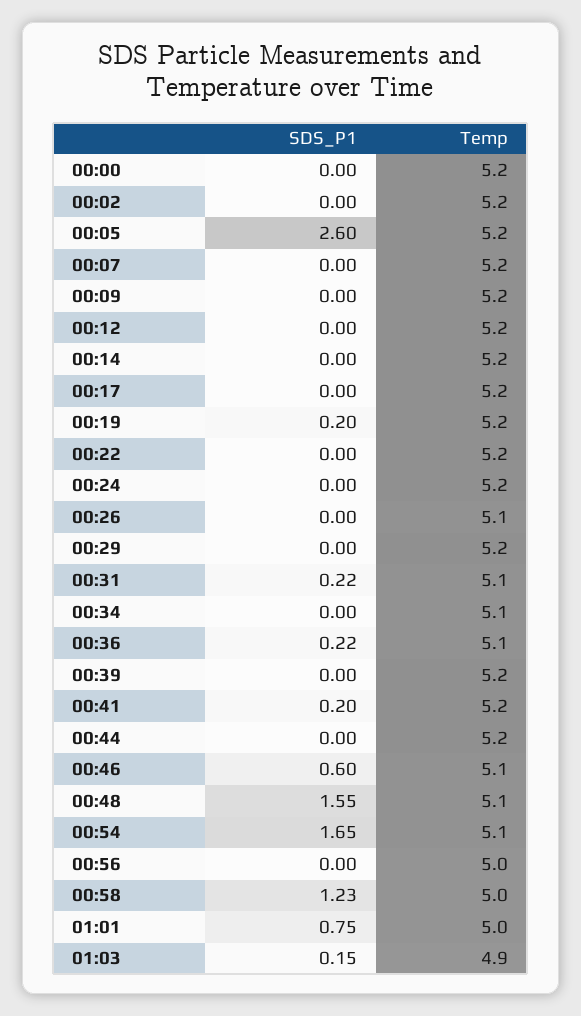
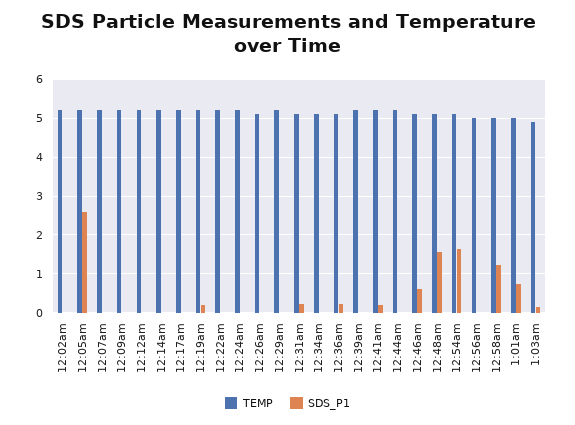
  {
    "SDS_P1": {
-     "00:00": 0,
      "00:02": 0,
      "00:05": 2.6,
      "00:07": 0,
      "00:09": 0,
      "00:12": 0,
      "00:14": 0,
      "00:17": 0,
      "00:19": 0.2,
      "00:22": 0,
      "00:24": 0,
      "00:26": 0,
      "00:29": 0,
      "00:31": 0.22,
      "00:34": 0,
      "00:36": 0.22,
      "00:39": 0,
      "00:41": 0.2,
      "00:44": 0,
      "00:46": 0.6,
      "00:48": 1.55,
      "00:54": 1.65,
      "00:56": 0,
      "00:58": 1.23,
      "01:01": 0.75,
      "01:03": 0.15
    },
    "Temp": {
-     "00:00": 5.2,
      "00:02": 5.2,
      "00:05": 5.2,
      "00:07": 5.2,
      "00:09": 5.2,
      "00:12": 5.2,
      "00:14": 5.2,
      "00:17": 5.2,
      "00:19": 5.2,
      "00:22": 5.2,
      "00:24": 5.2,
      "00:26": 5.1,
      "00:29": 5.2,
      "00:31": 5.1,
      "00:34": 5.1,
      "00:36": 5.1,
      "00:39": 5.2,
      "00:41": 5.2,
      "00:44": 5.2,
      "00:46": 5.1,
      "00:48": 5.1,
      "00:54": 5.1,
      "00:56": 5,
      "00:58": 5,
      "01:01": 5,
      "01:03": 4.9
    }
  }

